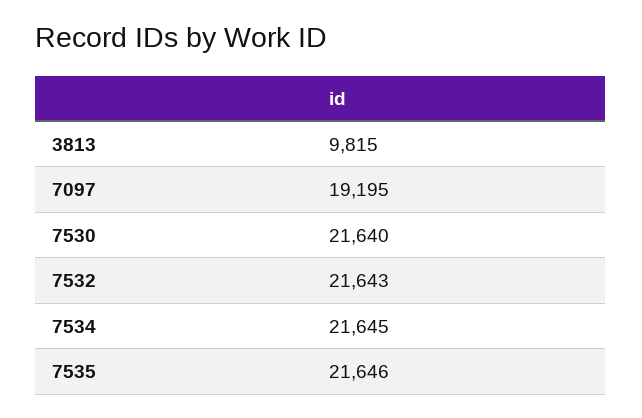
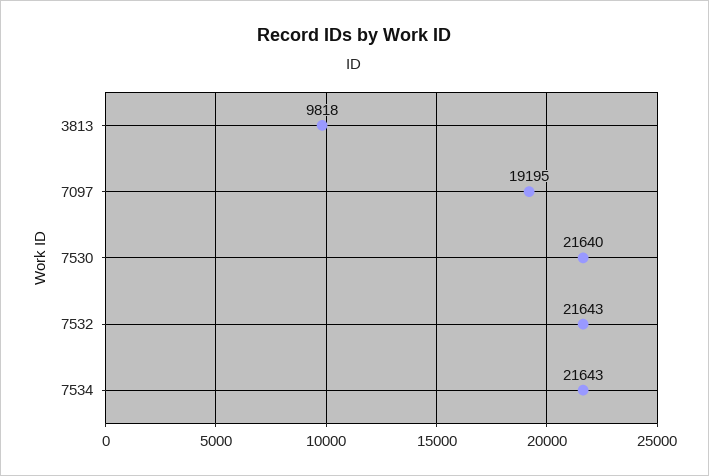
  {
-   "3813": 9815,
+   "3813": 9818,
    "7097": 19195,
    "7530": 21640,
    "7532": 21643,
-   "7534": 21645,
+   "7534": 21643
-   "7535": 21646
  }

